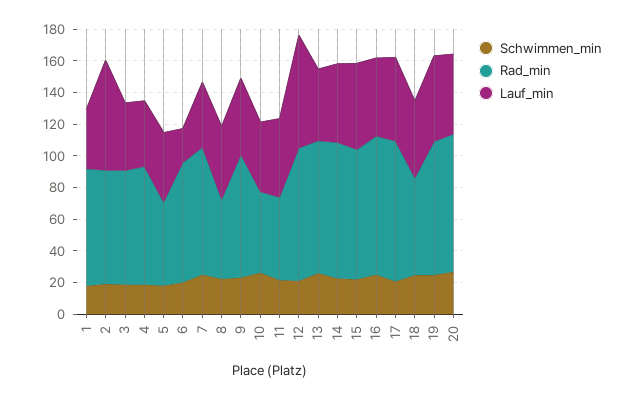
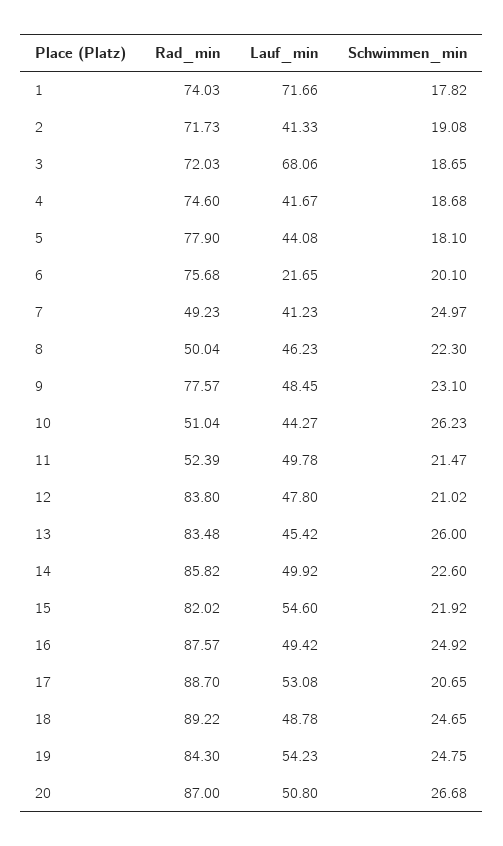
  {
    "Schwimmen_min": {
      "1": 17.82,
      "2": 19.08,
      "3": 18.65,
      "4": 18.68,
      "5": 18.1,
      "6": 20.1,
      "7": 24.97,
      "8": 22.3,
      "9": 23.1,
      "10": 26.23,
      "11": 21.47,
      "12": 21.02,
      "13": 26,
      "14": 22.6,
      "15": 21.92,
      "16": 24.92,
      "17": 20.65,
      "18": 24.65,
      "19": 24.75,
      "20": 26.68
    },
    "Rad_min": {
      "1": 74.03,
      "2": 71.73,
      "3": 72.03,
      "4": 74.6,
-     "5": 50,
+     "5": 77.9,
      "6": 75.68,
-     "7": 80,
+     "7": 49.23,
      "8": 50.04,
      "9": 77.57,
      "10": 51.04,
      "11": 52.39,
      "12": 83.8,
      "13": 83.48,
      "14": 85.82,
      "15": 82.02,
      "16": 87.57,
      "17": 88.7,
-     "18": 60,
+     "18": 89.22,
      "19": 84.3,
      "20": 87
    },
    "Lauf_min": {
-     "1": 40,
+     "1": 71.66,
-     "2": 70,
+     "2": 41.33,
-     "3": 40,
+     "3": 68.06,
      "4": 41.67,
      "5": 44.08,
      "6": 21.65,
      "7": 41.23,
      "8": 46.23,
      "9": 48.45,
      "10": 44.27,
      "11": 49.78,
-     "12": 70,
+     "12": 47.8,
      "13": 45.42,
      "14": 49.92,
      "15": 54.6,
      "16": 49.42,
      "17": 53.08,
      "18": 48.78,
      "19": 54.23,
      "20": 50.8
    }
  }

